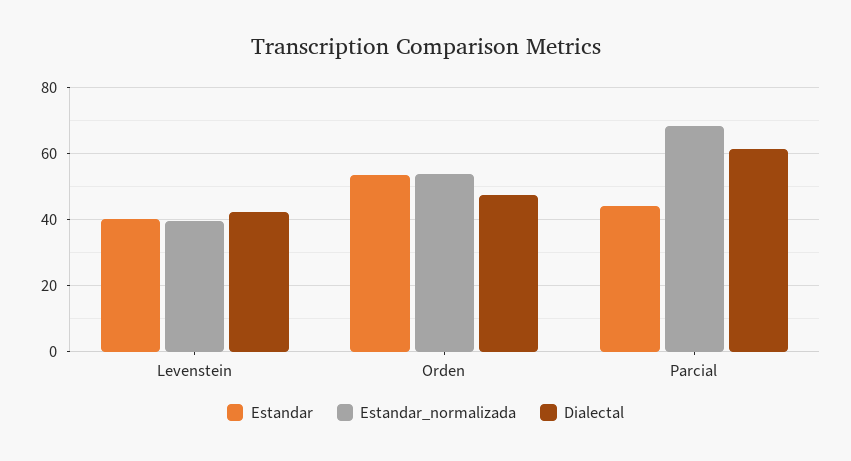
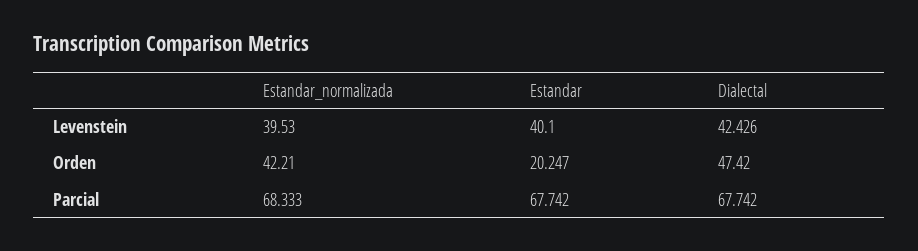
  {
    "Estandar": {
      "Levenstein": 40.1,
-     "Orden": 54,
+     "Orden": 20.247,
-     "Parcial": 44
+     "Parcial": 67.742
    },
    "Estandar_normalizada": {
      "Levenstein": 39.53,
-     "Orden": 54,
+     "Orden": 42.21,
      "Parcial": 68.333
    },
    "Dialectal": {
      "Levenstein": 42.426,
      "Orden": 47.42,
-     "Parcial": 62
+     "Parcial": 67.742
    }
  }

